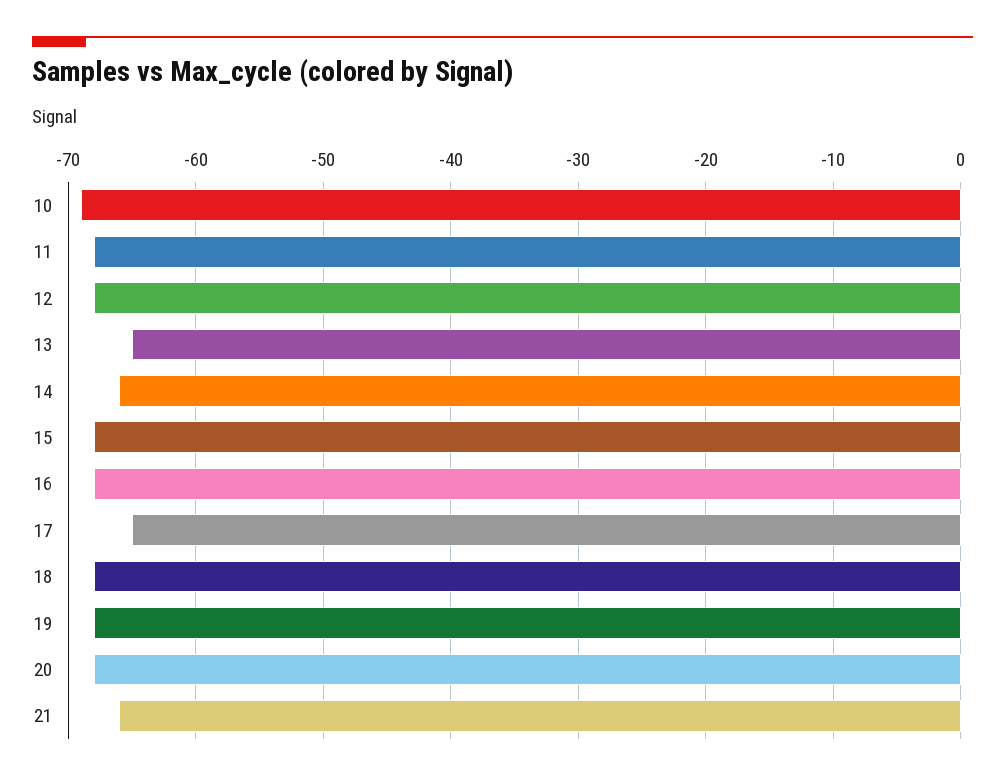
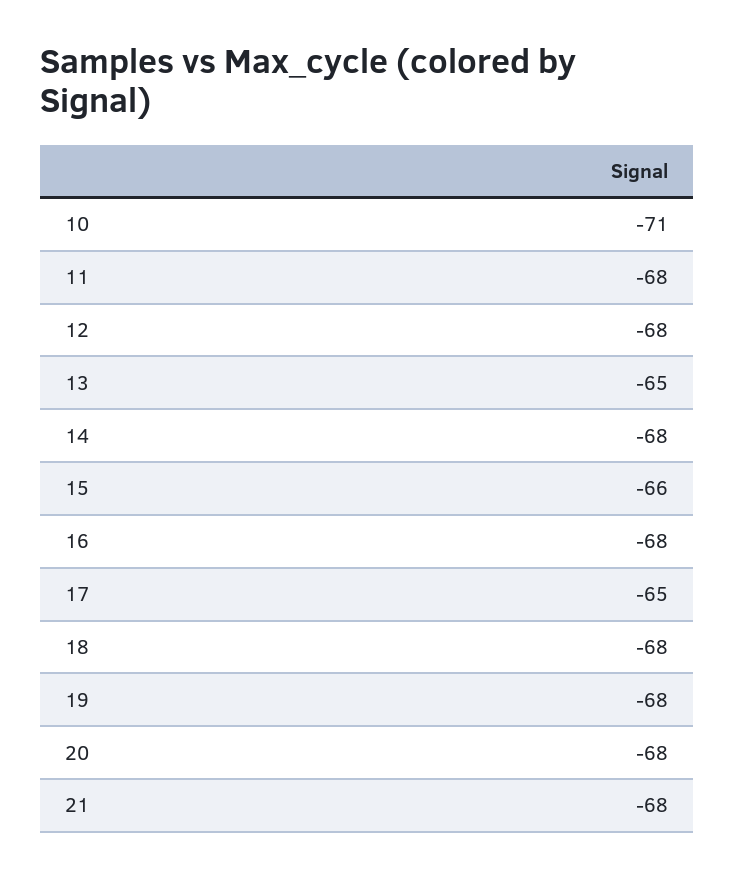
  {
-   "10": -69,
+   "10": -71,
    "11": -68,
    "12": -68,
    "13": -65,
-   "14": -66,
+   "14": -68,
-   "15": -68,
+   "15": -66,
    "16": -68,
    "17": -65,
    "18": -68,
    "19": -68,
    "20": -68,
-   "21": -66
+   "21": -68
  }

